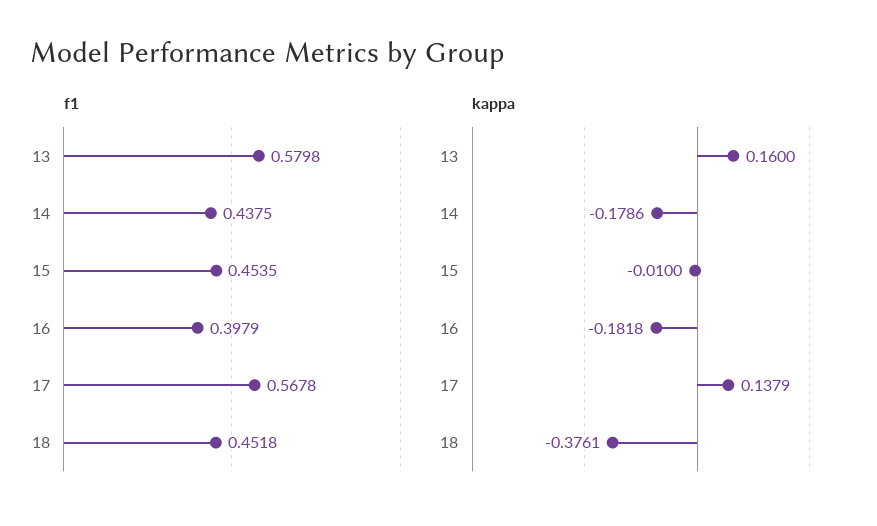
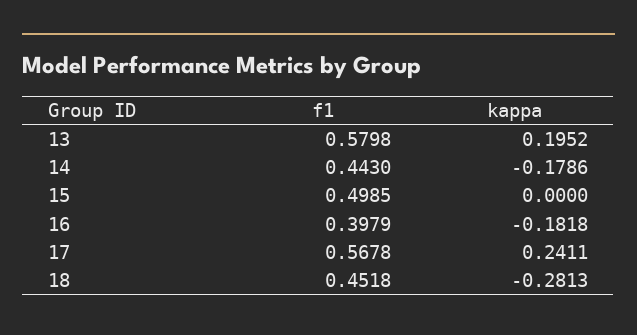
  {
    "f1": {
      "13": 0.5798,
-     "14": 0.4375,
+     "14": 0.443,
-     "15": 0.4535,
+     "15": 0.4985,
      "16": 0.3979,
      "17": 0.5678,
      "18": 0.4518
    },
    "kappa": {
-     "13": 0.16,
+     "13": 0.1952,
      "14": -0.1786,
-     "15": -0.01,
+     "15": 0,
      "16": -0.1818,
-     "17": 0.1379,
+     "17": 0.2411,
-     "18": -0.3761
+     "18": -0.2813
    }
  }

